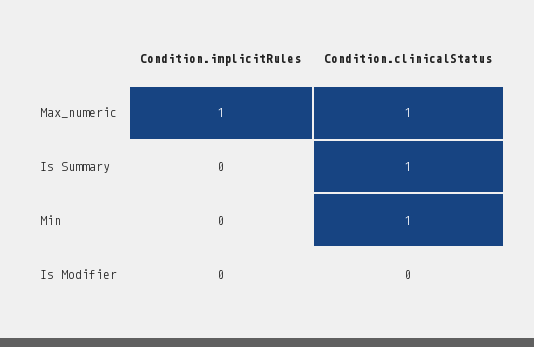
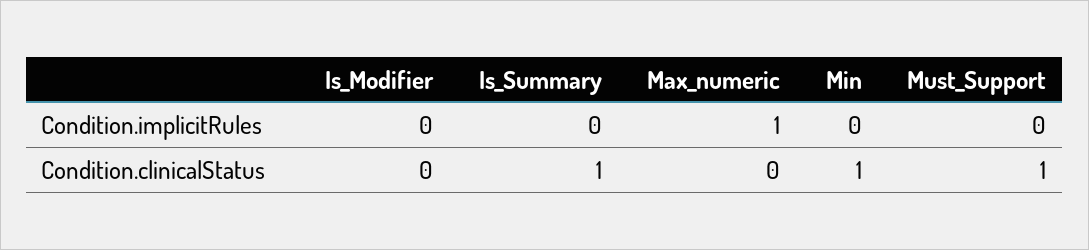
  {
    "Condition.implicitRules": {
      "Max_numeric": 1,
      "Is Summary": 0,
      "Min": 0,
-     "Is Modifier": 0
+     "Is Modifier": 0,
+     "Must_Support": 0
    },
    "Condition.clinicalStatus": {
-     "Max_numeric": 1,
+     "Max_numeric": 0,
      "Is Summary": 1,
      "Min": 1,
-     "Is Modifier": 0
+     "Is Modifier": 0,
+     "Must_Support": 1
    }
  }

